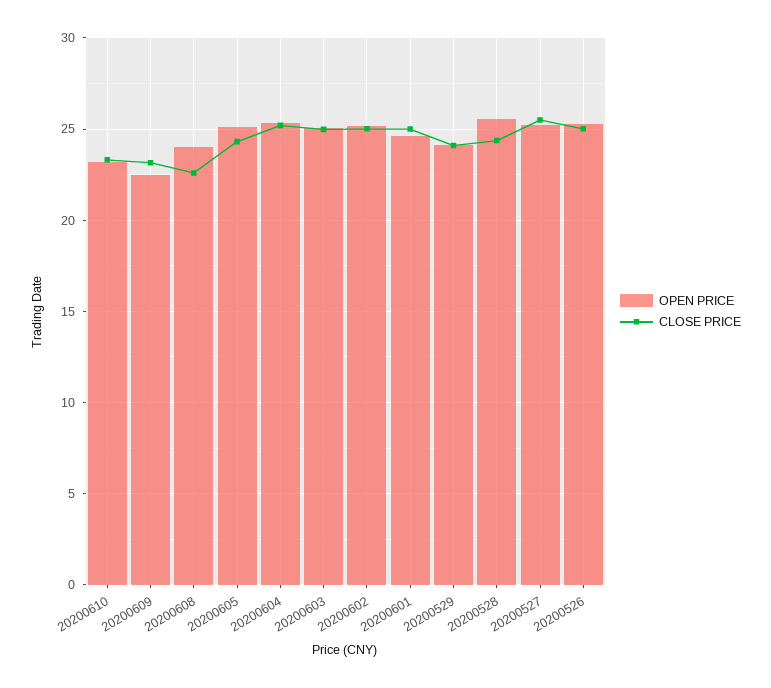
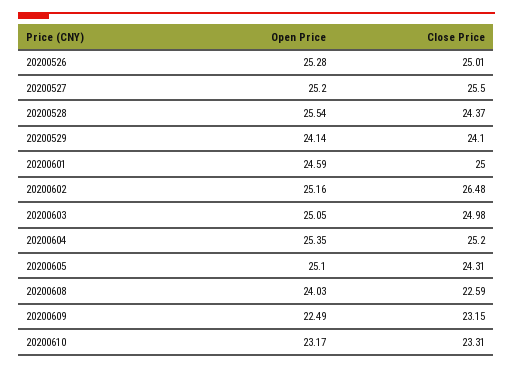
  {
    "OPEN PRICE": {
      "20200610": 23.17,
      "20200609": 22.49,
      "20200608": 24.03,
      "20200605": 25.1,
      "20200604": 25.35,
      "20200603": 25.05,
      "20200602": 25.16,
      "20200601": 24.59,
      "20200529": 24.14,
      "20200528": 25.54,
      "20200527": 25.2,
      "20200526": 25.28
    },
    "CLOSE PRICE": {
      "20200610": 23.31,
      "20200609": 23.15,
      "20200608": 22.59,
      "20200605": 24.31,
      "20200604": 25.2,
      "20200603": 24.98,
-     "20200602": 25,
+     "20200602": 26.48,
      "20200601": 25,
      "20200529": 24.1,
      "20200528": 24.37,
      "20200527": 25.5,
      "20200526": 25.01
    }
  }

